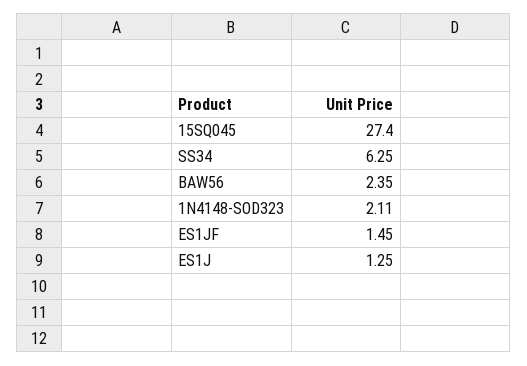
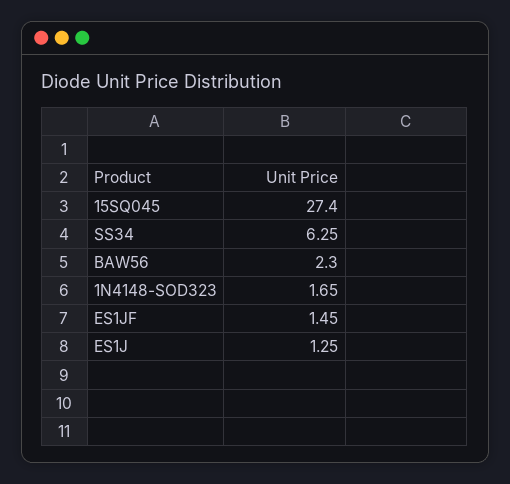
  {
    "15SQ045": 27.4,
    "SS34": 6.25,
-   "BAW56": 2.35,
+   "BAW56": 2.3,
-   "1N4148-SOD323": 2.11,
+   "1N4148-SOD323": 1.65,
    "ES1JF": 1.45,
    "ES1J": 1.25
  }

